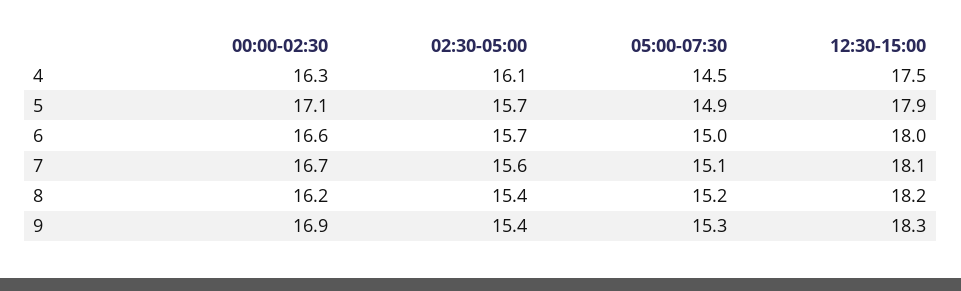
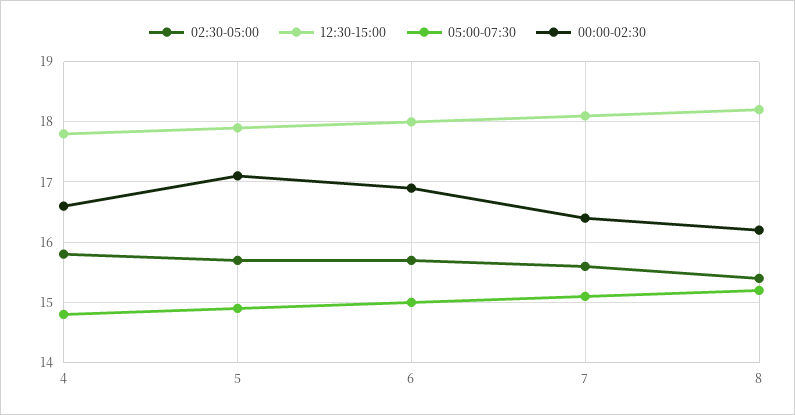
  {
    "00:00-02:30": {
-     "4": 16.3,
+     "4": 16.6,
      "5": 17.1,
-     "6": 16.6,
+     "6": 16.9,
-     "7": 16.7,
+     "7": 16.4,
-     "8": 16.2,
+     "8": 16.2
-     "9": 16.9
    },
    "02:30-05:00": {
-     "4": 16.1,
+     "4": 15.8,
      "5": 15.7,
      "6": 15.7,
      "7": 15.6,
-     "8": 15.4,
+     "8": 15.4
-     "9": 15.4
    },
    "05:00-07:30": {
-     "4": 14.5,
+     "4": 14.8,
      "5": 14.9,
      "6": 15,
      "7": 15.1,
-     "8": 15.2,
+     "8": 15.2
-     "9": 15.3
    },
    "12:30-15:00": {
-     "4": 17.5,
+     "4": 17.8,
      "5": 17.9,
      "6": 18,
      "7": 18.1,
-     "8": 18.2,
+     "8": 18.2
-     "9": 18.3
    }
  }

